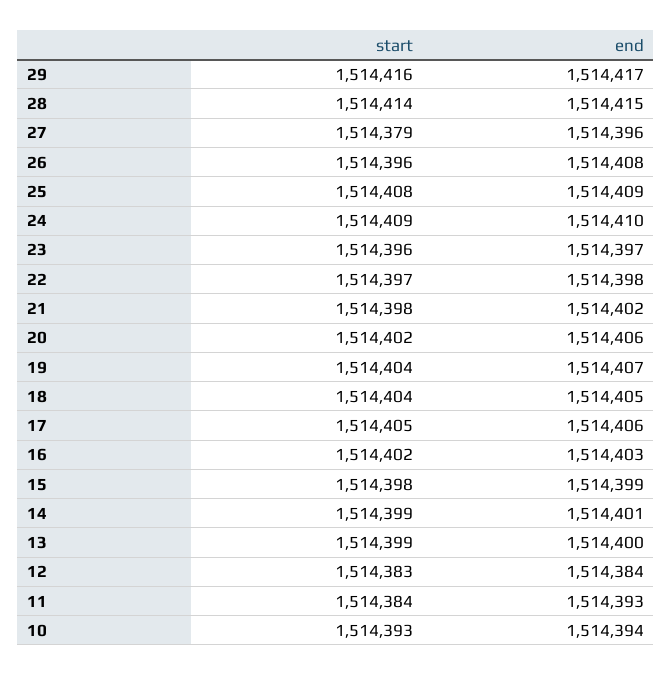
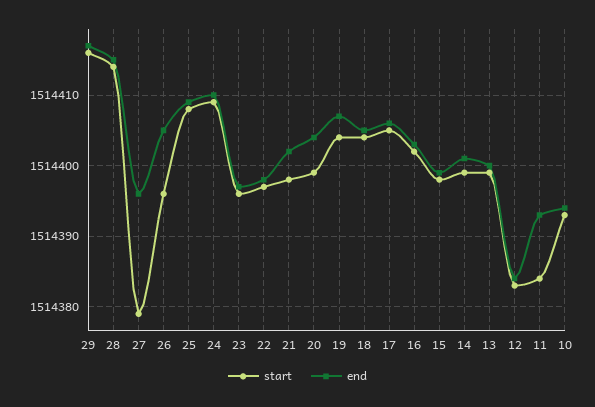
  {
    "start": {
      "29": 1514416,
      "28": 1514414,
      "27": 1514379,
      "26": 1514396,
      "25": 1514408,
      "24": 1514409,
      "23": 1514396,
      "22": 1514397,
      "21": 1514398,
-     "20": 1514402,
+     "20": 1514399,
      "19": 1514404,
      "18": 1514404,
      "17": 1514405,
      "16": 1514402,
      "15": 1514398,
      "14": 1514399,
      "13": 1514399,
      "12": 1514383,
      "11": 1514384,
      "10": 1514393
    },
    "end": {
      "29": 1514417,
      "28": 1514415,
      "27": 1514396,
-     "26": 1514408,
+     "26": 1514405,
      "25": 1514409,
      "24": 1514410,
      "23": 1514397,
      "22": 1514398,
      "21": 1514402,
-     "20": 1514406,
+     "20": 1514404,
      "19": 1514407,
      "18": 1514405,
      "17": 1514406,
      "16": 1514403,
      "15": 1514399,
      "14": 1514401,
      "13": 1514400,
      "12": 1514384,
      "11": 1514393,
      "10": 1514394
    }
  }

